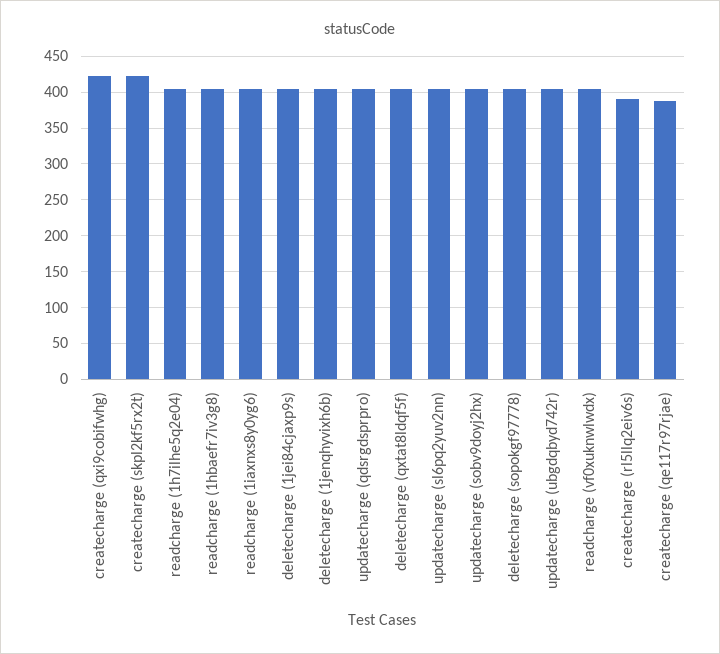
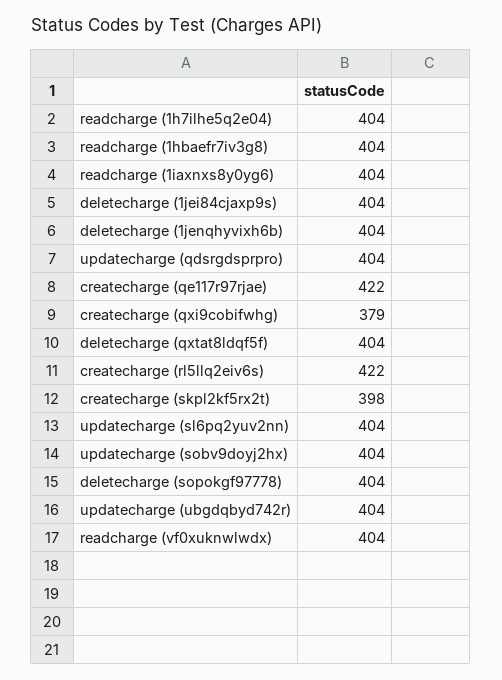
  {
-   "createcharge (qxi9cobifwhg)": 420,
+   "createcharge (qxi9cobifwhg)": 379,
-   "createcharge (skpl2kf5rx2t)": 420,
+   "createcharge (skpl2kf5rx2t)": 398,
    "readcharge (1h7ilhe5q2e04)": 404,
    "readcharge (1hbaefr7iv3g8)": 404,
    "readcharge (1iaxnxs8y0yg6)": 404,
    "deletecharge (1jei84cjaxp9s)": 404,
    "deletecharge (1jenqhyvixh6b)": 404,
    "updatecharge (qdsrgdsprpro)": 404,
    "deletecharge (qxtat8ldqf5f)": 404,
    "updatecharge (sl6pq2yuv2nn)": 404,
    "updatecharge (sobv9doyj2hx)": 404,
    "deletecharge (sopokgf97778)": 404,
    "updatecharge (ubgdqbyd742r)": 404,
    "readcharge (vf0xuknwlwdx)": 404,
-   "createcharge (rl5llq2eiv6s)": 390,
+   "createcharge (rl5llq2eiv6s)": 422,
-   "createcharge (qe117r97rjae)": 390
+   "createcharge (qe117r97rjae)": 422
  }

